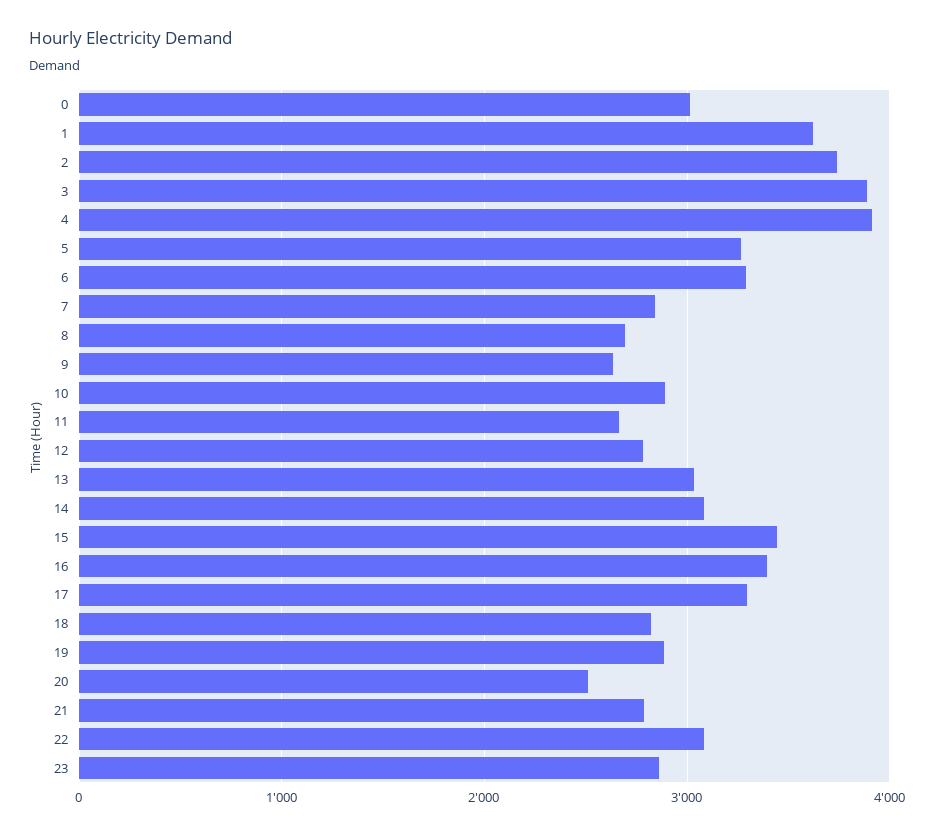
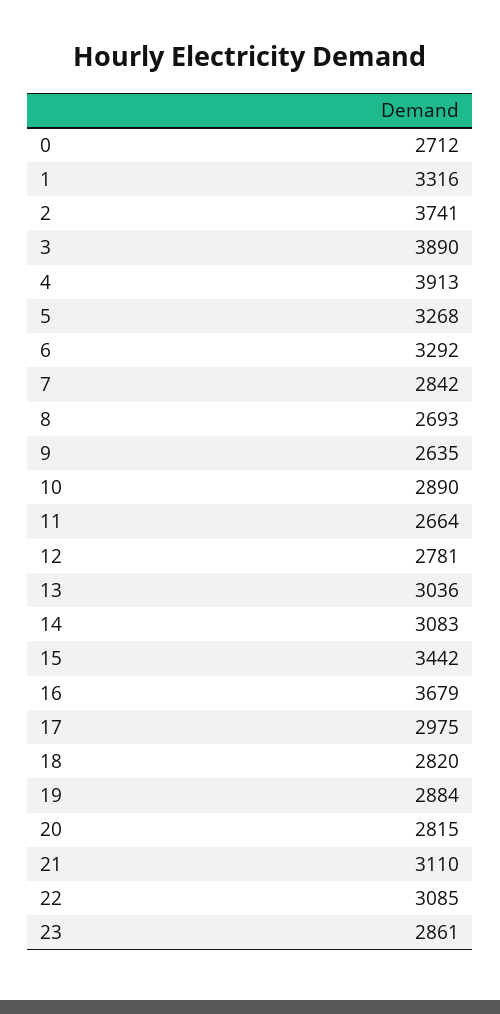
  {
-   "0": 3000,
+   "0": 2712,
-   "1": 3600,
+   "1": 3316,
    "2": 3741,
    "3": 3890,
    "4": 3913,
    "5": 3268,
    "6": 3292,
    "7": 2842,
    "8": 2693,
    "9": 2635,
    "10": 2890,
    "11": 2664,
    "12": 2781,
    "13": 3036,
    "14": 3083,
    "15": 3442,
-   "16": 3400,
+   "16": 3679,
-   "17": 3300,
+   "17": 2975,
    "18": 2820,
    "19": 2884,
-   "20": 2500,
+   "20": 2815,
-   "21": 2800,
+   "21": 3110,
    "22": 3085,
    "23": 2861
  }

